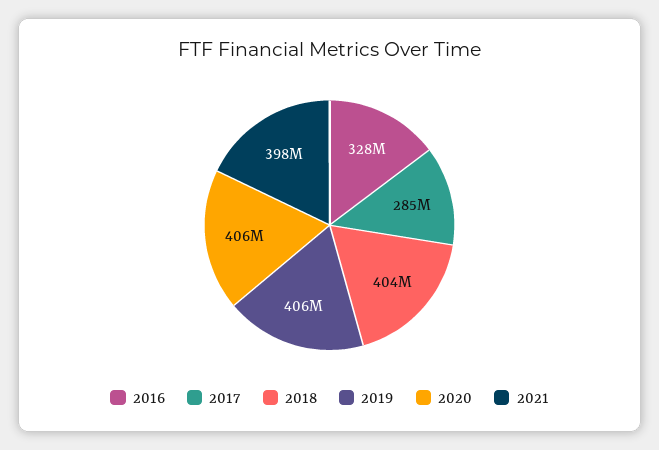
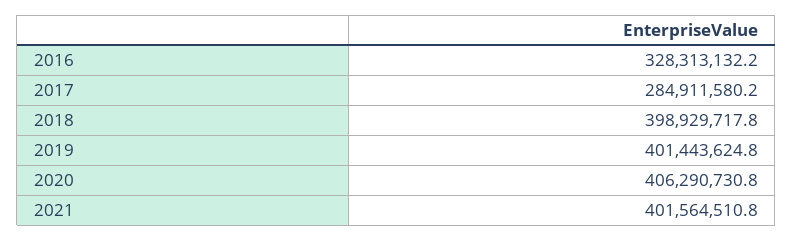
  {
    "2016": 328313132.2,
    "2017": 284911580.2,
-   "2018": 404000000,
+   "2018": 398929717.8,
-   "2019": 406000000,
+   "2019": 401443624.8,
    "2020": 406290730.8,
-   "2021": 398000000
+   "2021": 401564510.8
  }

